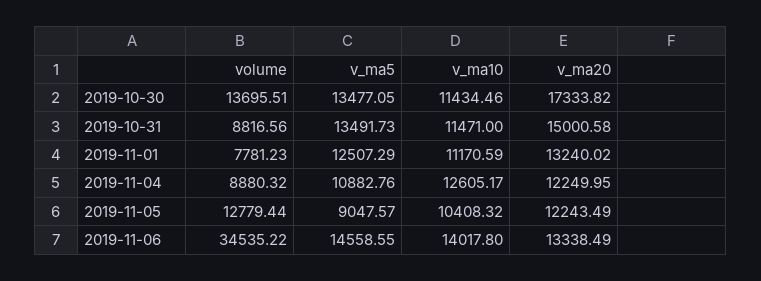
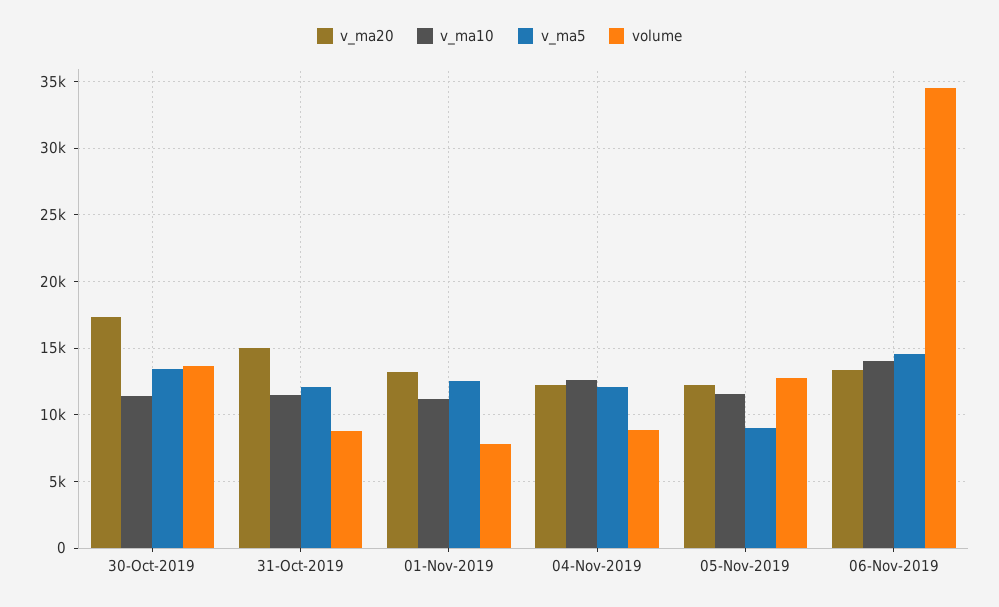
  {
    "volume": {
      "2019-10-30": 13695.51,
      "2019-10-31": 8816.56,
      "2019-11-01": 7781.23,
      "2019-11-04": 8880.32,
      "2019-11-05": 12779.44,
      "2019-11-06": 34535.22
    },
    "v_ma5": {
      "2019-10-30": 13477.05,
-     "2019-10-31": 13491.73,
+     "2019-10-31": 12000,
      "2019-11-01": 12507.29,
-     "2019-11-04": 10882.76,
+     "2019-11-04": 12000,
      "2019-11-05": 9047.57,
      "2019-11-06": 14558.55
    },
    "v_ma10": {
      "2019-10-30": 11434.46,
      "2019-10-31": 11471,
      "2019-11-01": 11170.59,
      "2019-11-04": 12605.17,
-     "2019-11-05": 10408.32,
+     "2019-11-05": 11500,
      "2019-11-06": 14017.8
    },
    "v_ma20": {
      "2019-10-30": 17333.82,
      "2019-10-31": 15000.58,
      "2019-11-01": 13240.02,
      "2019-11-04": 12249.95,
      "2019-11-05": 12243.49,
      "2019-11-06": 13338.49
    }
  }

